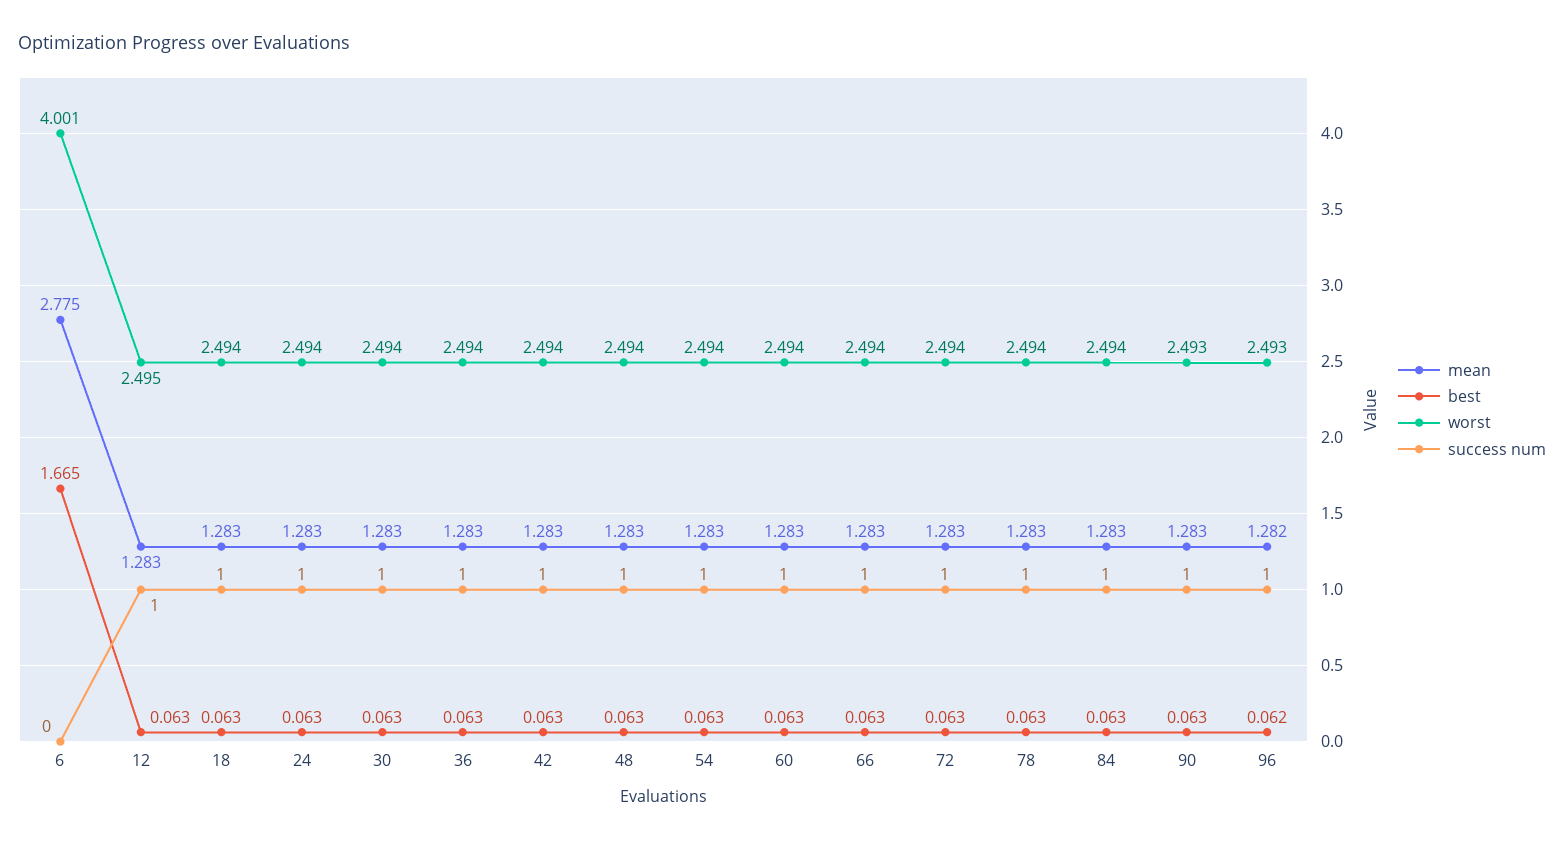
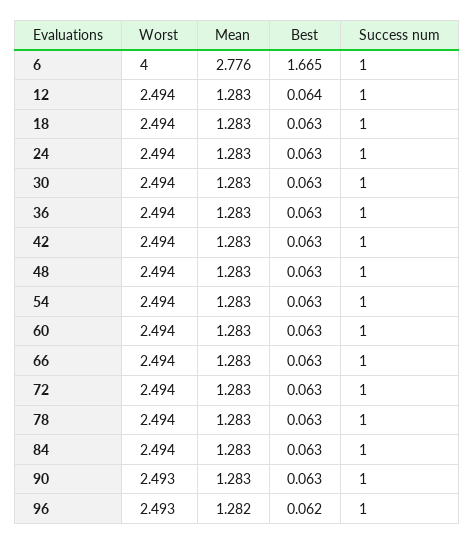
  {
    "mean": {
-     "6": 2.775,
+     "6": 2.776,
      "12": 1.283,
      "18": 1.283,
      "24": 1.283,
      "30": 1.283,
      "36": 1.283,
      "42": 1.283,
      "48": 1.283,
      "54": 1.283,
      "60": 1.283,
      "66": 1.283,
      "72": 1.283,
      "78": 1.283,
      "84": 1.283,
      "90": 1.283,
      "96": 1.282
    },
    "best": {
      "6": 1.665,
-     "12": 0.063,
+     "12": 0.064,
      "18": 0.063,
      "24": 0.063,
      "30": 0.063,
      "36": 0.063,
      "42": 0.063,
      "48": 0.063,
      "54": 0.063,
      "60": 0.063,
      "66": 0.063,
      "72": 0.063,
      "78": 0.063,
      "84": 0.063,
      "90": 0.063,
      "96": 0.062
    },
    "worst": {
-     "6": 4.001,
+     "6": 4,
-     "12": 2.495,
+     "12": 2.494,
      "18": 2.494,
      "24": 2.494,
      "30": 2.494,
      "36": 2.494,
      "42": 2.494,
      "48": 2.494,
      "54": 2.494,
      "60": 2.494,
      "66": 2.494,
      "72": 2.494,
      "78": 2.494,
      "84": 2.494,
      "90": 2.493,
      "96": 2.493
    },
    "success num": {
-     "6": 0,
+     "6": 1,
      "12": 1,
      "18": 1,
      "24": 1,
      "30": 1,
      "36": 1,
      "42": 1,
      "48": 1,
      "54": 1,
      "60": 1,
      "66": 1,
      "72": 1,
      "78": 1,
      "84": 1,
      "90": 1,
      "96": 1
    }
  }

